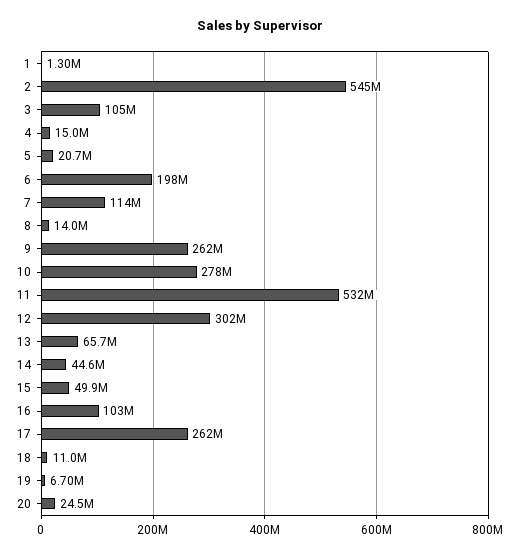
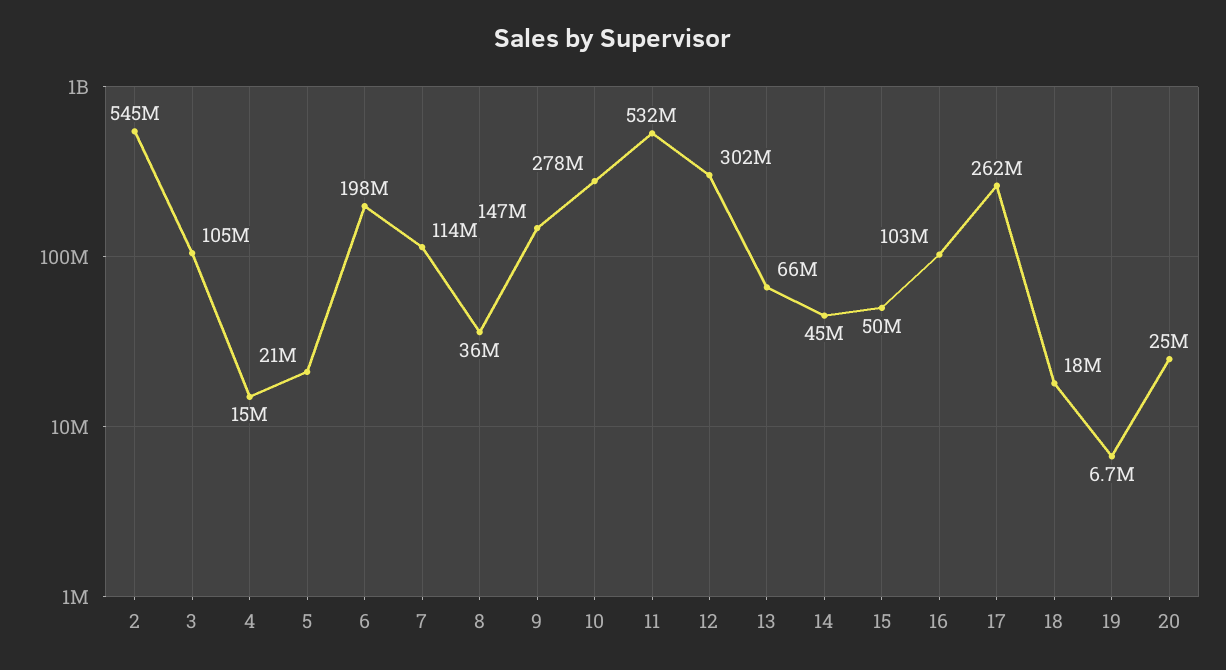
  {
-   "1": 1300000,
    "2": 545000000,
    "3": 105000000,
    "4": 15000000,
    "5": 20700000,
    "6": 198000000,
    "7": 114000000,
-   "8": 14000000,
+   "8": 36000000,
-   "9": 262000000,
+   "9": 147000000,
    "10": 278000000,
    "11": 532000000,
    "12": 302000000,
    "13": 65700000,
    "14": 44600000,
    "15": 49900000,
    "16": 103000000,
    "17": 262000000,
-   "18": 11000000,
+   "18": 18000000,
    "19": 6700000,
    "20": 24500000
  }

